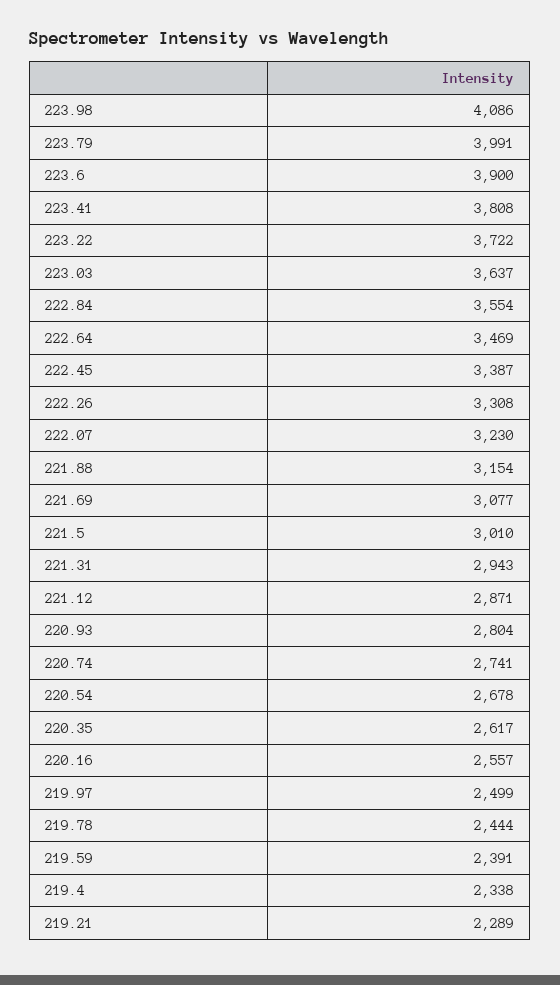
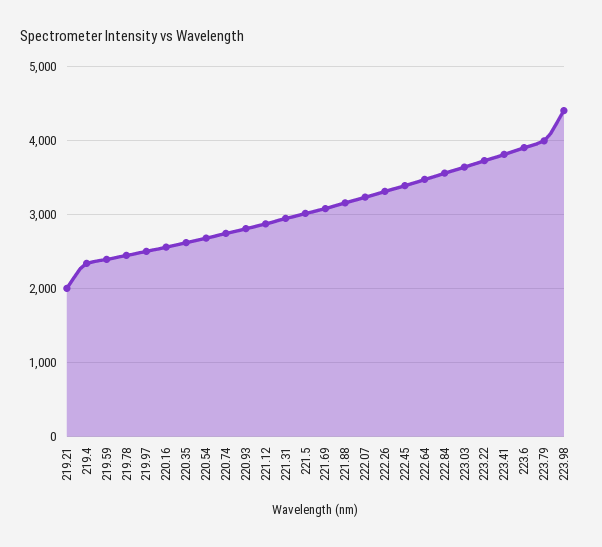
  {
-   "223.98": 4086,
+   "223.98": 4400,
    "223.79": 3991,
    "223.6": 3900,
    "223.41": 3808,
    "223.22": 3722,
    "223.03": 3637,
    "222.84": 3554,
    "222.64": 3469,
    "222.45": 3387,
    "222.26": 3308,
    "222.07": 3230,
    "221.88": 3154,
    "221.69": 3077,
    "221.5": 3010,
    "221.31": 2943,
    "221.12": 2871,
    "220.93": 2804,
    "220.74": 2741,
    "220.54": 2678,
    "220.35": 2617,
    "220.16": 2557,
    "219.97": 2499,
    "219.78": 2444,
    "219.59": 2391,
    "219.4": 2338,
-   "219.21": 2289
+   "219.21": 2000
  }

